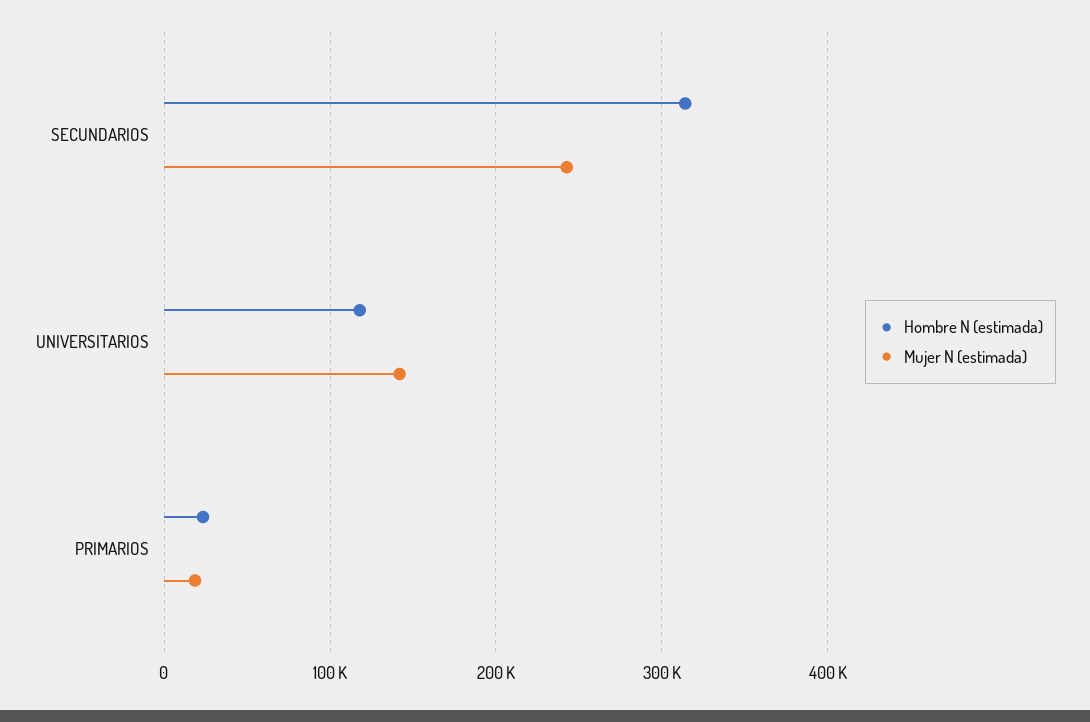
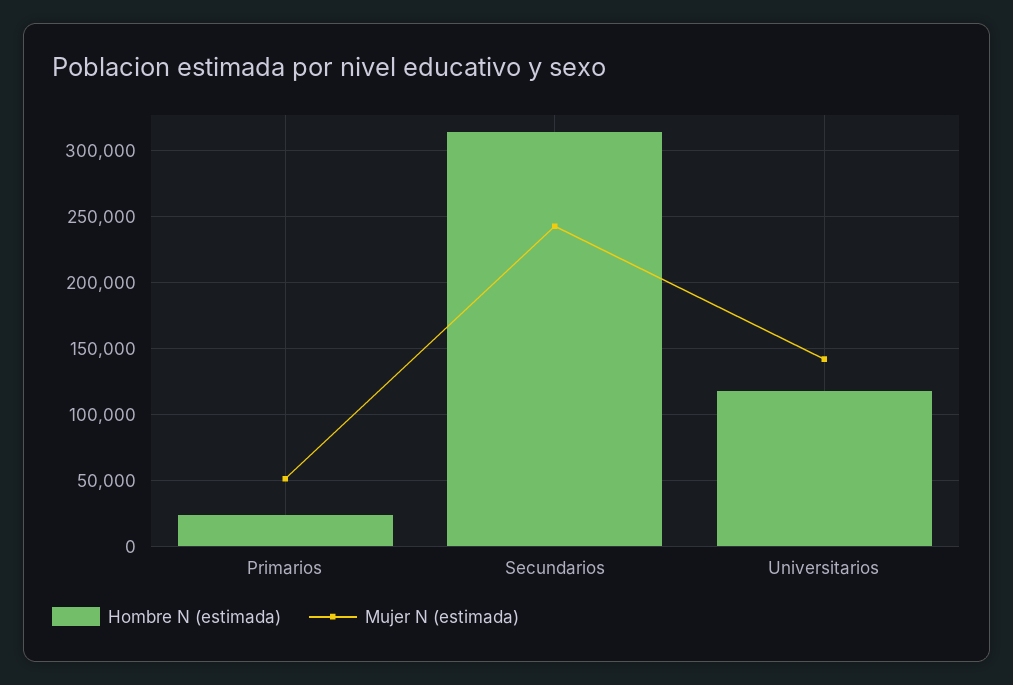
  {
    "Hombre N (estimada)": {
      "SECUNDARIOS": 315000,
      "UNIVERSITARIOS": 120000,
      "PRIMARIOS": 25000
    },
    "Mujer N (estimada)": {
      "SECUNDARIOS": 245000,
      "UNIVERSITARIOS": 140000,
-     "PRIMARIOS": 20000
+     "PRIMARIOS": 50000
    }
  }

